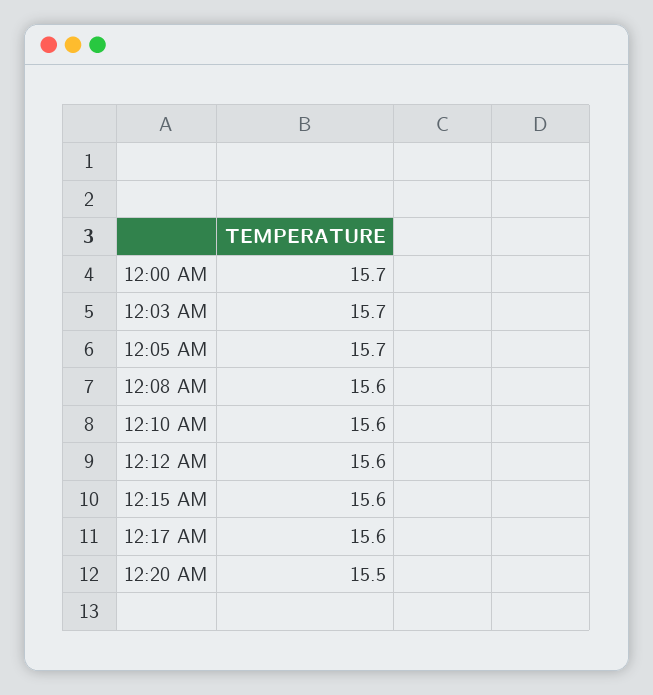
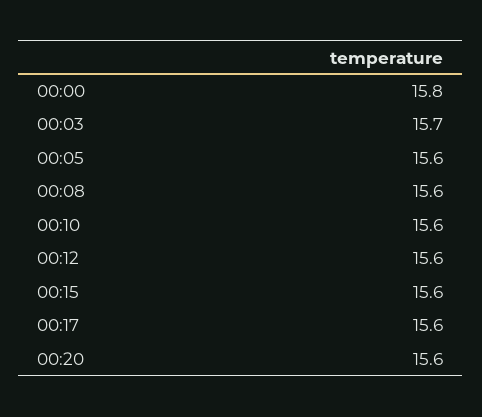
  {
-   "12:00 AM": 15.7,
+   "12:00 AM": 15.8,
    "12:03 AM": 15.7,
-   "12:05 AM": 15.7,
+   "12:05 AM": 15.6,
    "12:08 AM": 15.6,
    "12:10 AM": 15.6,
    "12:12 AM": 15.6,
    "12:15 AM": 15.6,
    "12:17 AM": 15.6,
-   "12:20 AM": 15.5
+   "12:20 AM": 15.6
  }

